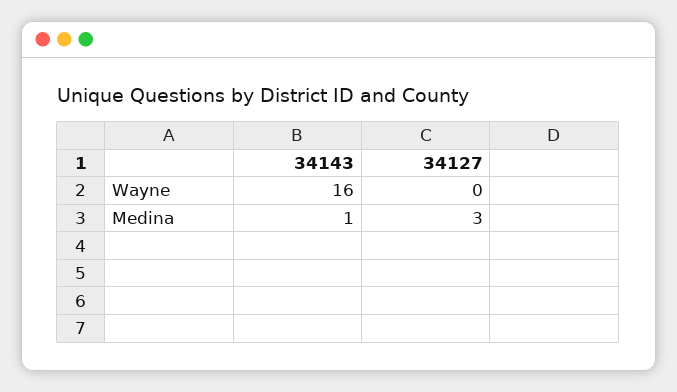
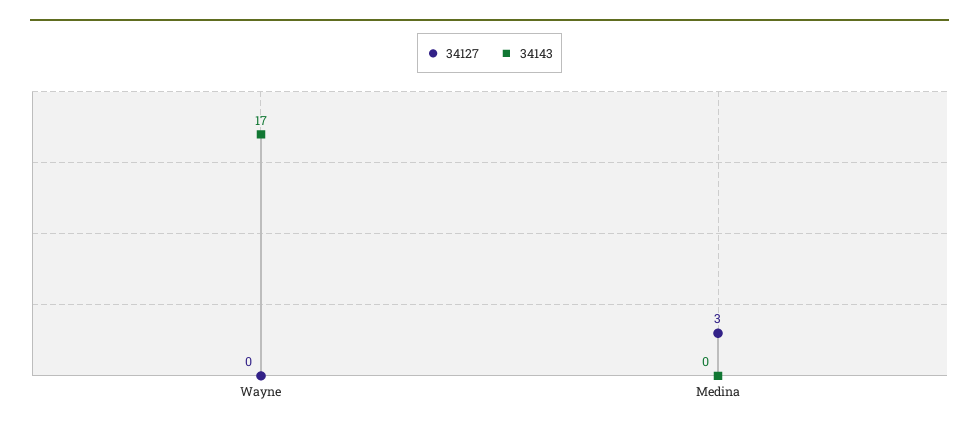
  {
    "34143": {
-     "Wayne": 16,
+     "Wayne": 17,
-     "Medina": 1
+     "Medina": 0
    },
    "34127": {
      "Wayne": 0,
      "Medina": 3
    }
  }

